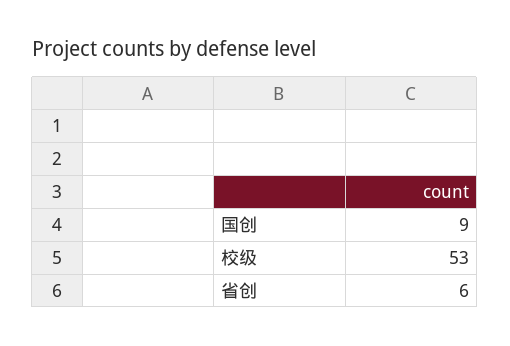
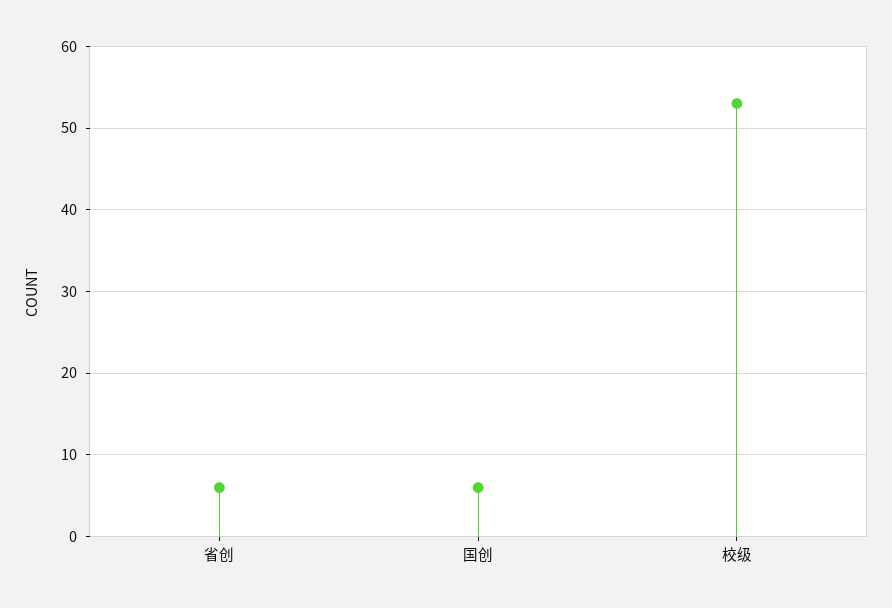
  {
-   "国创": 9,
+   "国创": 6,
    "校级": 53,
    "省创": 6
  }

